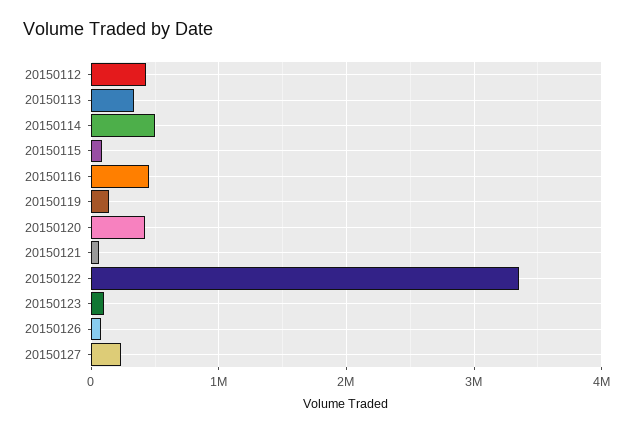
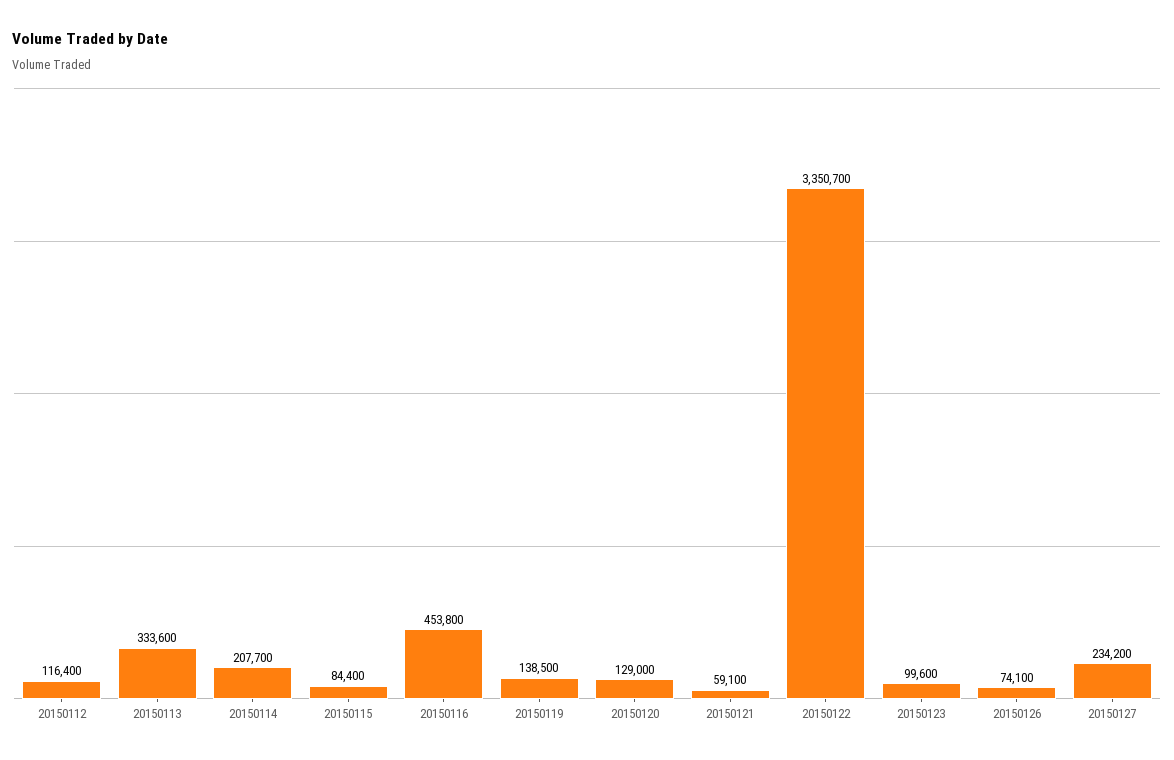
  {
-   "20150112": 400000,
+   "20150112": 116400,
    "20150113": 333600,
-   "20150114": 500000,
+   "20150114": 207700,
    "20150115": 84400,
    "20150116": 453800,
    "20150119": 138500,
-   "20150120": 400000,
+   "20150120": 129000,
    "20150121": 59100,
    "20150122": 3350700,
    "20150123": 99600,
    "20150126": 74100,
    "20150127": 234200
  }

